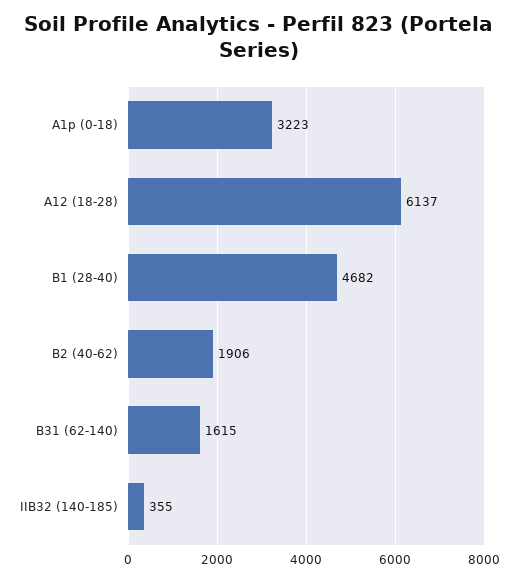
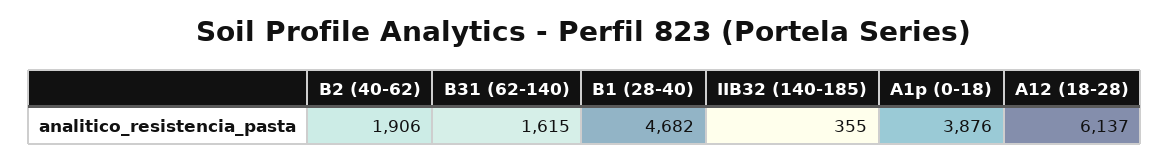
  {
-   "A1p (0-18)": 3223,
+   "A1p (0-18)": 3876,
    "A12 (18-28)": 6137,
    "B1 (28-40)": 4682,
    "B2 (40-62)": 1906,
    "B31 (62-140)": 1615,
    "IIB32 (140-185)": 355
  }

